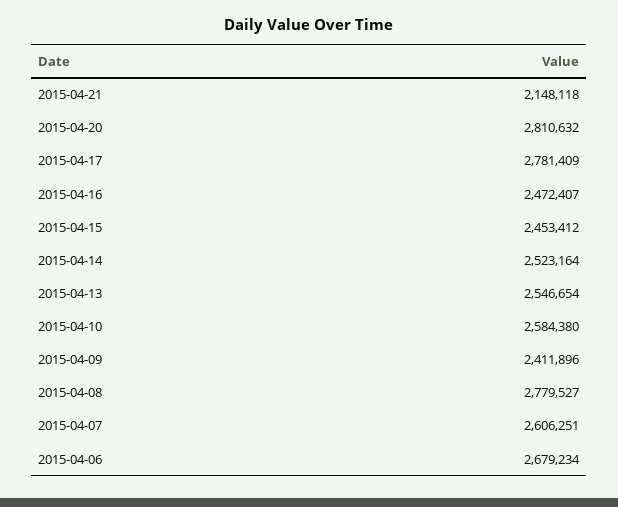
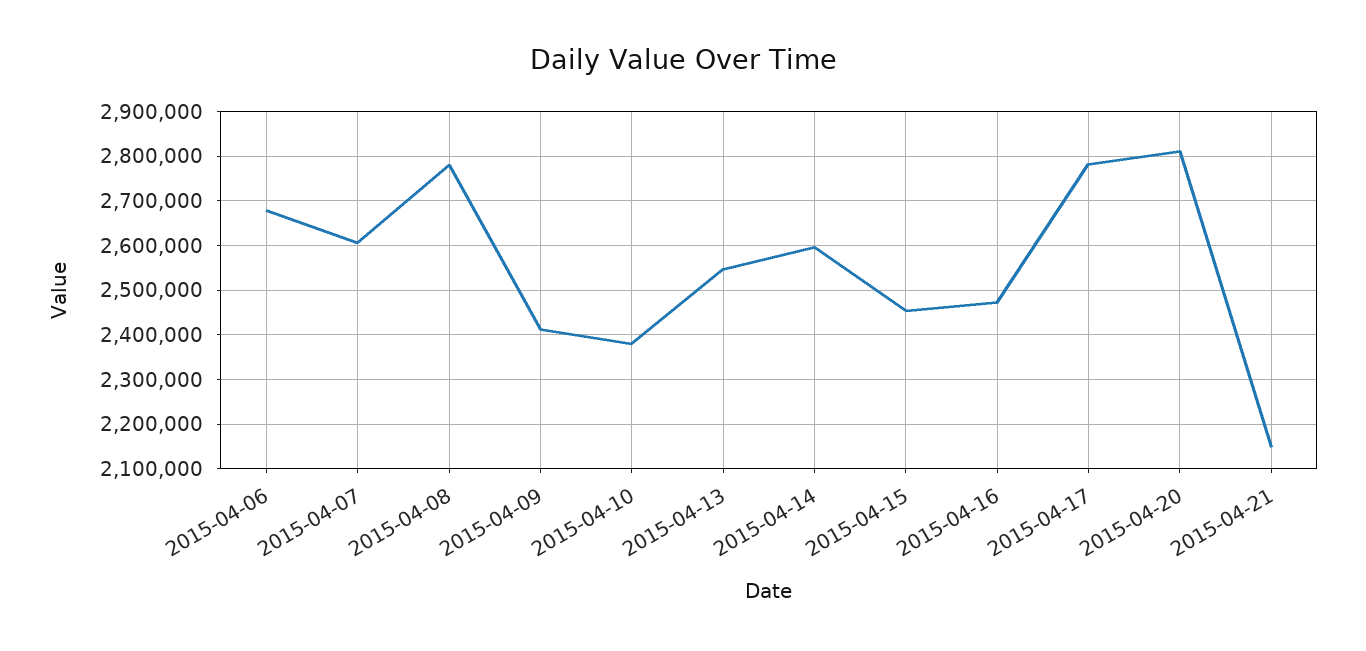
  {
    "2015-04-21": 2148118,
    "2015-04-20": 2810632,
    "2015-04-17": 2781409,
    "2015-04-16": 2472407,
    "2015-04-15": 2453412,
-   "2015-04-14": 2523164,
+   "2015-04-14": 2600000,
    "2015-04-13": 2546654,
-   "2015-04-10": 2584380,
+   "2015-04-10": 2380000,
    "2015-04-09": 2411896,
    "2015-04-08": 2779527,
    "2015-04-07": 2606251,
    "2015-04-06": 2679234
  }

